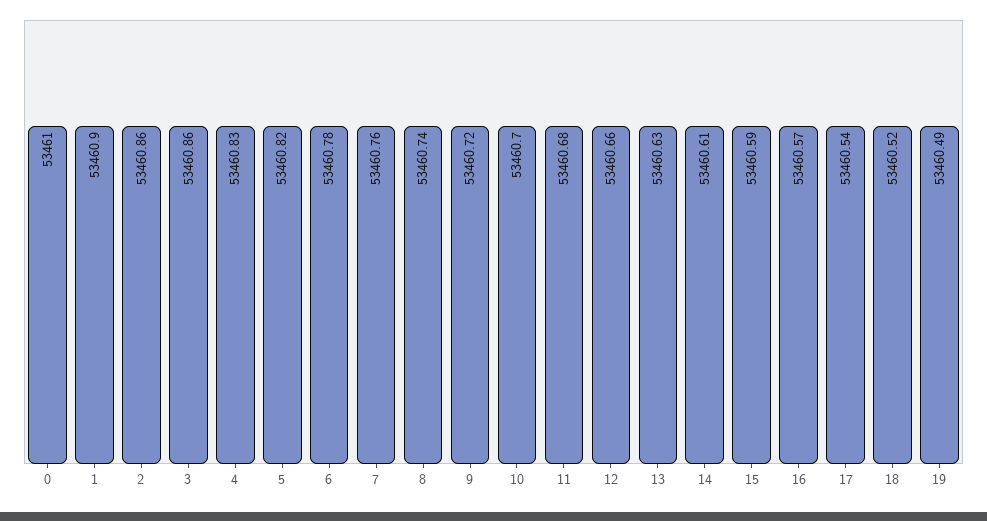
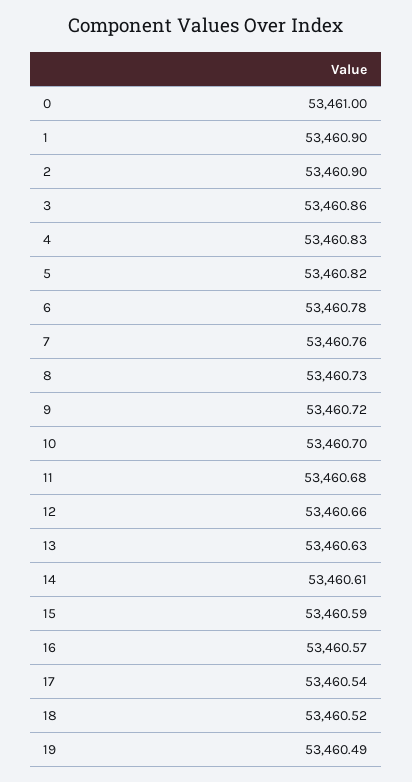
  {
    "0": 53461,
    "1": 53460.9,
-   "2": 53460.86,
+   "2": 53460.9,
    "3": 53460.86,
    "4": 53460.83,
    "5": 53460.82,
    "6": 53460.78,
    "7": 53460.76,
-   "8": 53460.74,
+   "8": 53460.73,
    "9": 53460.72,
    "10": 53460.7,
    "11": 53460.68,
    "12": 53460.66,
    "13": 53460.63,
    "14": 53460.61,
    "15": 53460.59,
    "16": 53460.57,
    "17": 53460.54,
    "18": 53460.52,
    "19": 53460.49
  }

